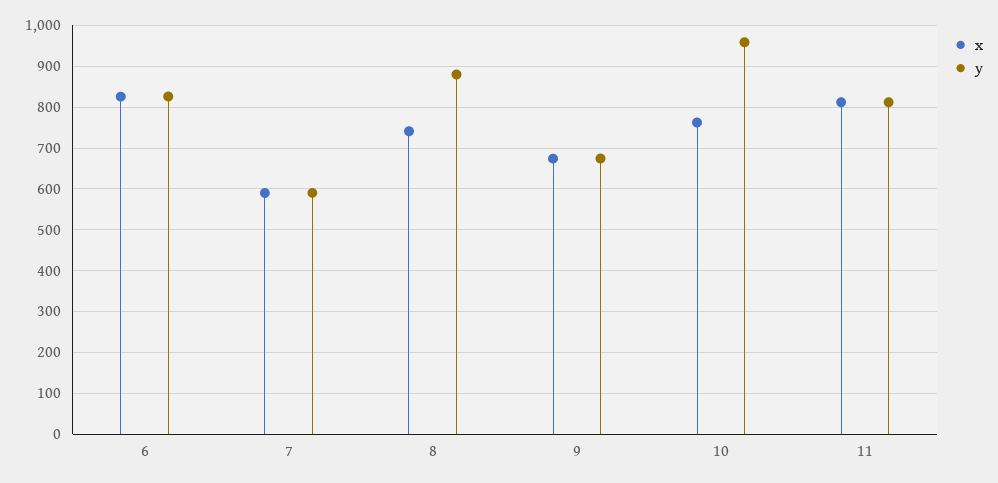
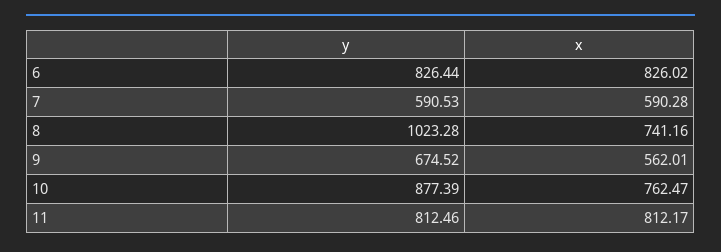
  {
    "x": {
      "6": 826.02,
      "7": 590.28,
      "8": 741.16,
-     "9": 680,
+     "9": 562.01,
      "10": 762.47,
      "11": 812.17
    },
    "y": {
      "6": 826.44,
      "7": 590.53,
-     "8": 880,
+     "8": 1023.28,
      "9": 674.52,
-     "10": 960,
+     "10": 877.39,
      "11": 812.46
    }
  }

